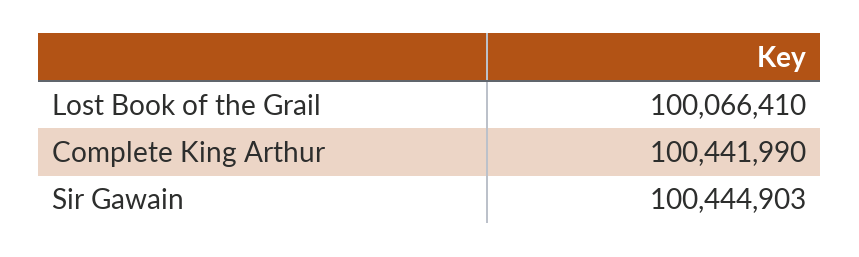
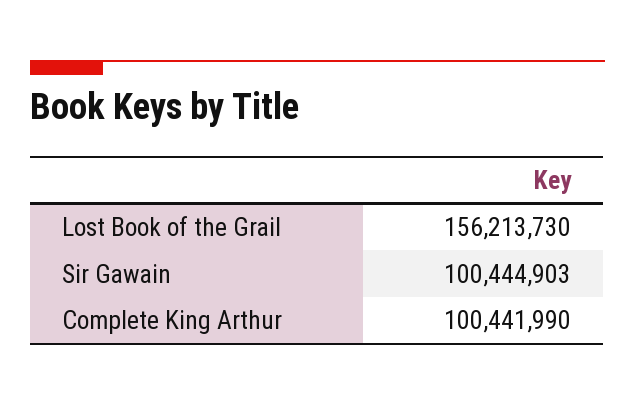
  {
-   "Lost Book of the Grail": 100066410,
+   "Lost Book of the Grail": 156213730,
    "Complete King Arthur": 100441990,
    "Sir Gawain": 100444903
  }

